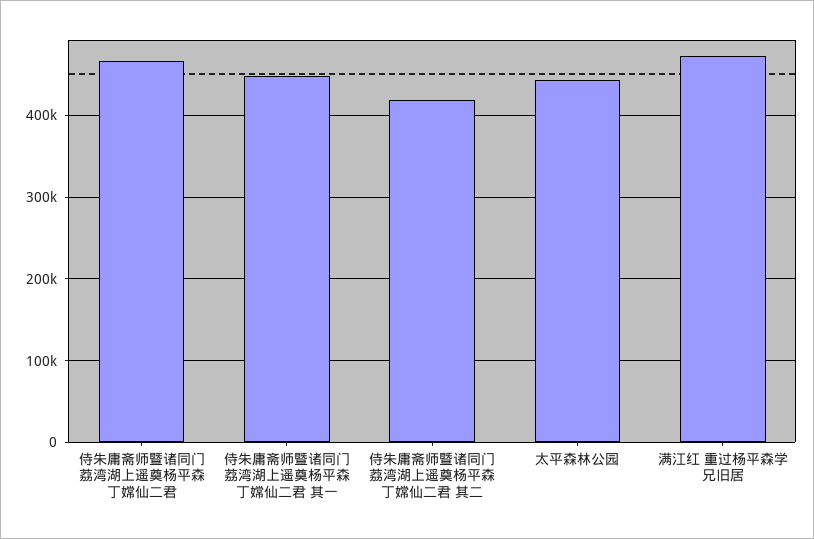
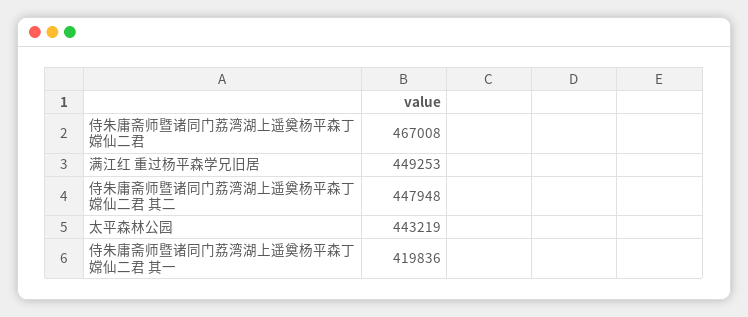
  {
    "侍朱庸斋师暨诸同门荔湾湖上遥奠杨平森丁嫦仙二君": 467008,
-   "侍朱庸斋师暨诸同门荔湾湖上遥奠杨平森丁嫦仙二君 其一": 450000,
+   "侍朱庸斋师暨诸同门荔湾湖上遥奠杨平森丁嫦仙二君 其一": 419836,
-   "侍朱庸斋师暨诸同门荔湾湖上遥奠杨平森丁嫦仙二君 其二": 420000,
+   "侍朱庸斋师暨诸同门荔湾湖上遥奠杨平森丁嫦仙二君 其二": 447948,
    "太平森林公园": 443219,
-   "满江红 重过杨平森学兄旧居": 470000
+   "满江红 重过杨平森学兄旧居": 449253
  }

